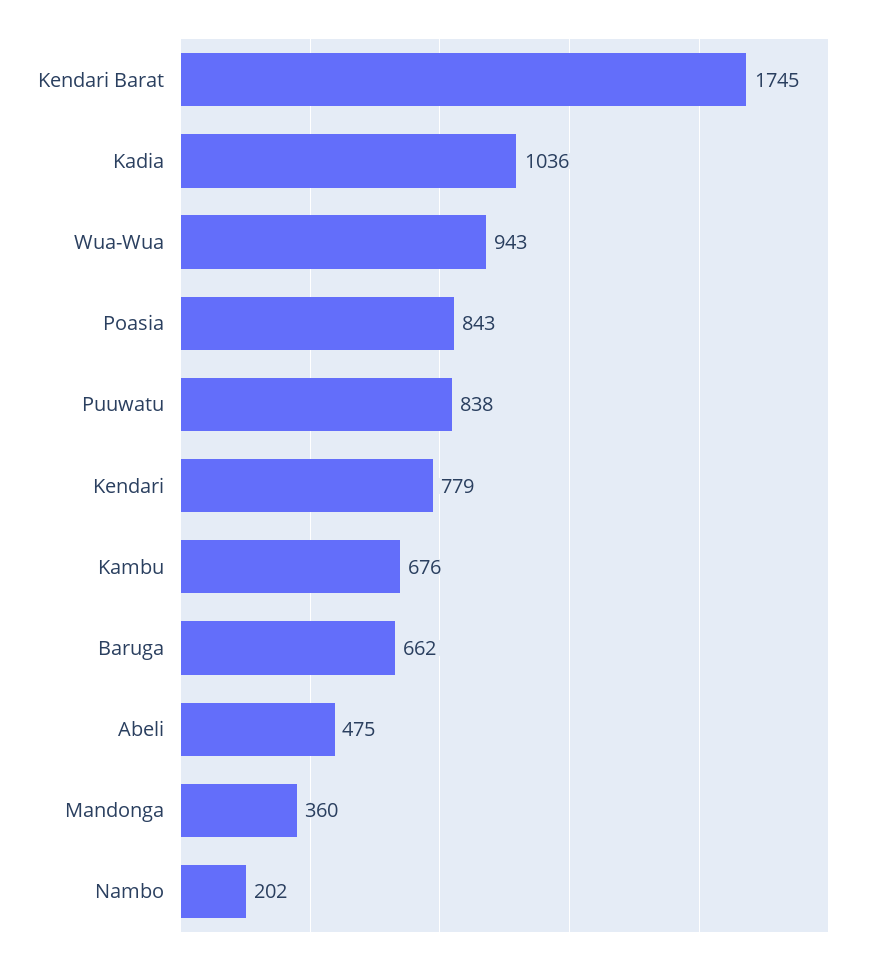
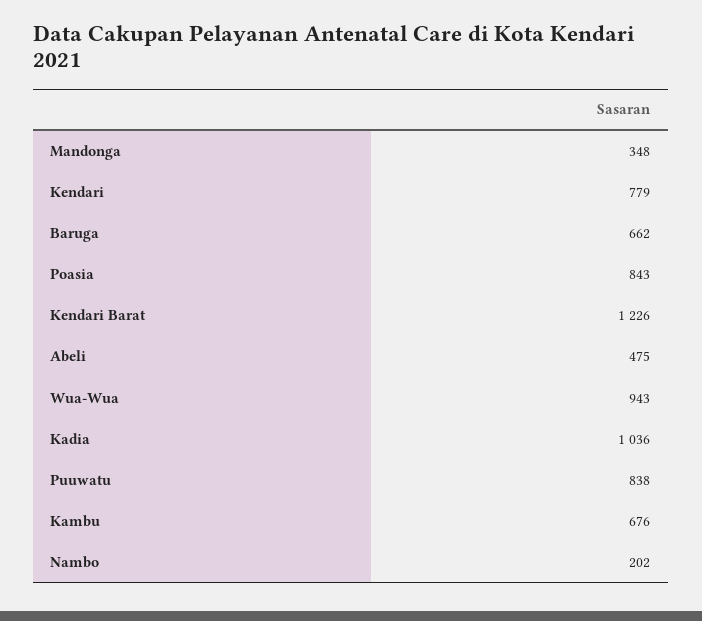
  {
-   "Kendari Barat": 1745,
+   "Kendari Barat": 1226,
    "Kadia": 1036,
    "Wua-Wua": 943,
    "Poasia": 843,
    "Puuwatu": 838,
    "Kendari": 779,
    "Kambu": 676,
    "Baruga": 662,
    "Abeli": 475,
-   "Mandonga": 360,
+   "Mandonga": 348,
    "Nambo": 202
  }

